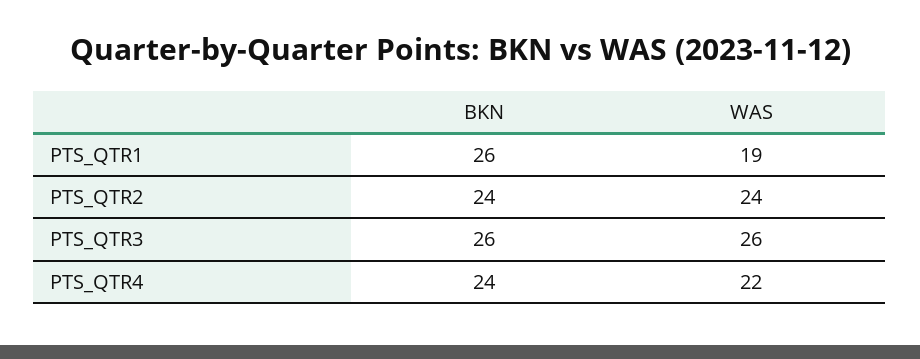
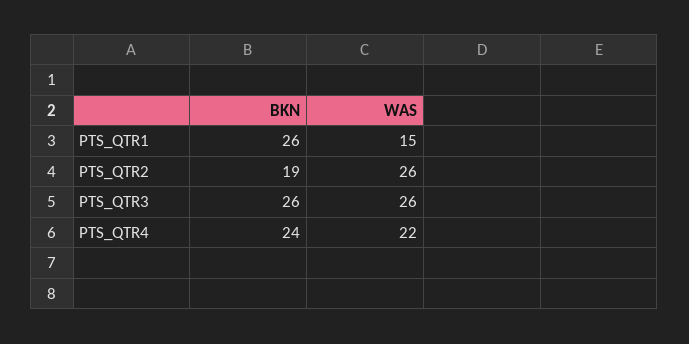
  {
    "BKN": {
      "PTS_QTR1": 26,
-     "PTS_QTR2": 24,
+     "PTS_QTR2": 19,
      "PTS_QTR3": 26,
      "PTS_QTR4": 24
    },
    "WAS": {
-     "PTS_QTR1": 19,
+     "PTS_QTR1": 15,
-     "PTS_QTR2": 24,
+     "PTS_QTR2": 26,
      "PTS_QTR3": 26,
      "PTS_QTR4": 22
    }
  }

